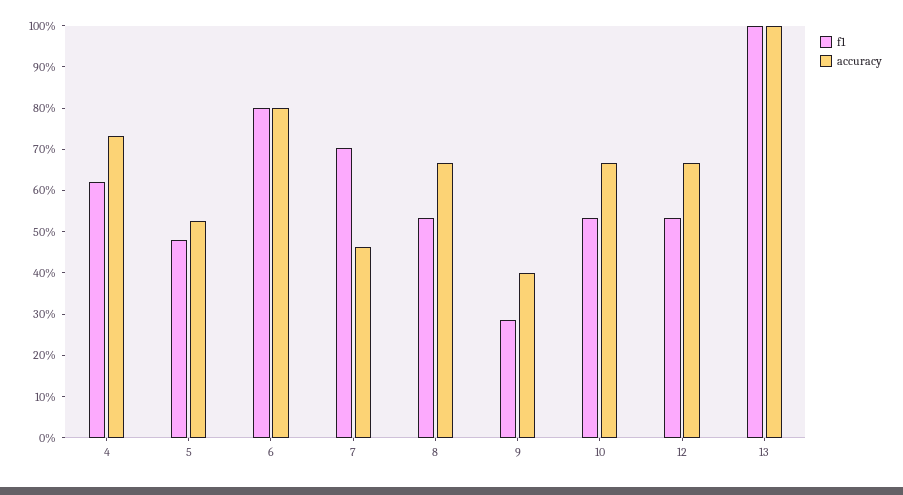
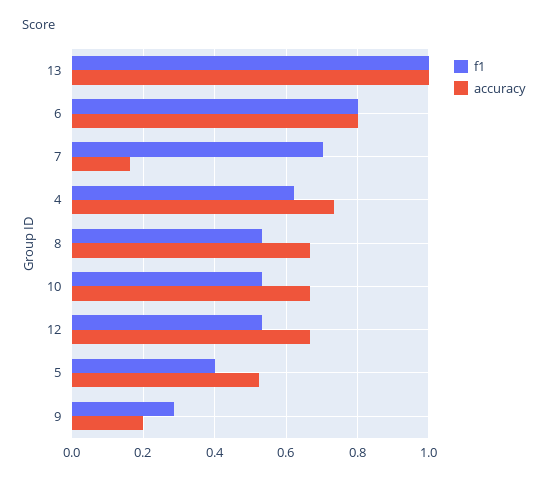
  {
    "f1": {
      "4": 0.62,
-     "5": 0.48,
+     "5": 0.4,
      "6": 0.8,
      "7": 0.7,
      "8": 0.54,
      "9": 0.28,
      "10": 0.54,
      "12": 0.54,
      "13": 1
    },
    "accuracy": {
      "4": 0.74,
      "5": 0.52,
      "6": 0.8,
-     "7": 0.46,
+     "7": 0.16,
      "8": 0.66,
-     "9": 0.4,
+     "9": 0.2,
      "10": 0.66,
      "12": 0.66,
      "13": 1
    }
  }

